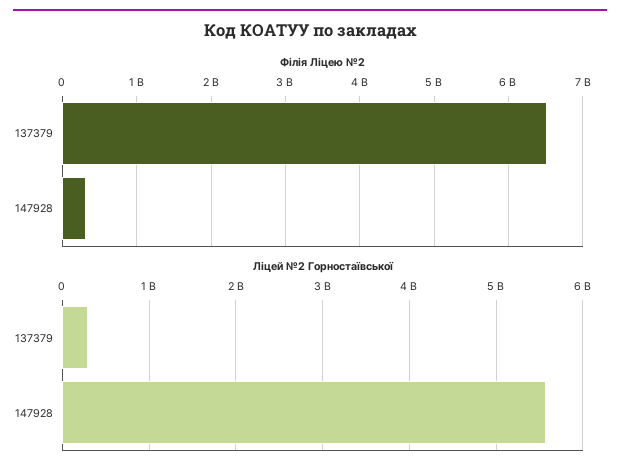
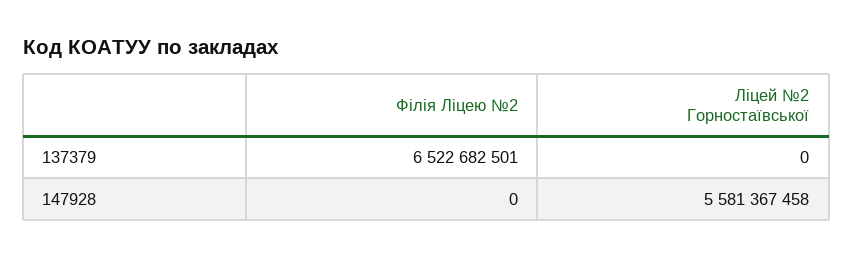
  {
    "Філія Ліцею №2": {
      "137379": 6522682501,
-     "147928": 300000000
+     "147928": 0
    },
    "Ліцей №2 Горностаївської": {
-     "137379": 300000000,
+     "137379": 0,
      "147928": 5581367458
    }
  }

